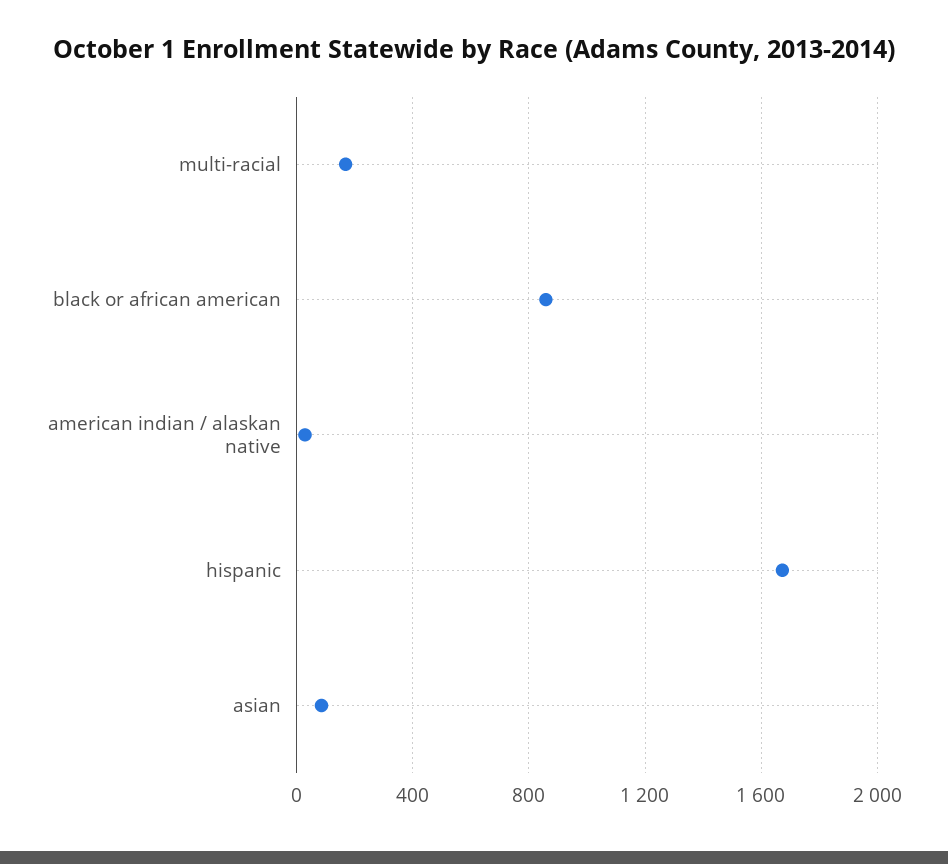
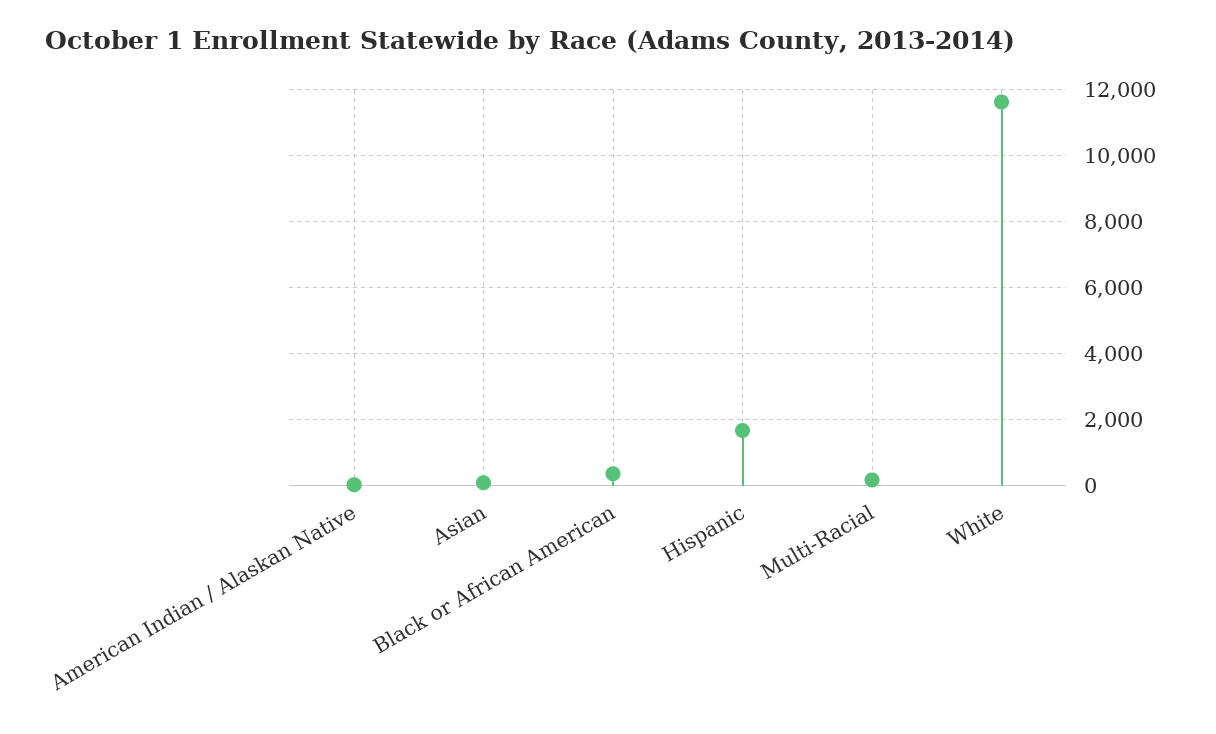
  {
    "multi-racial": 150,
-   "black or african american": 850,
+   "black or african american": 400,
    "american indian / alaskan native": 50,
    "hispanic": 1650,
-   "asian": 100
+   "asian": 100,
+   "White": 11600
  }

